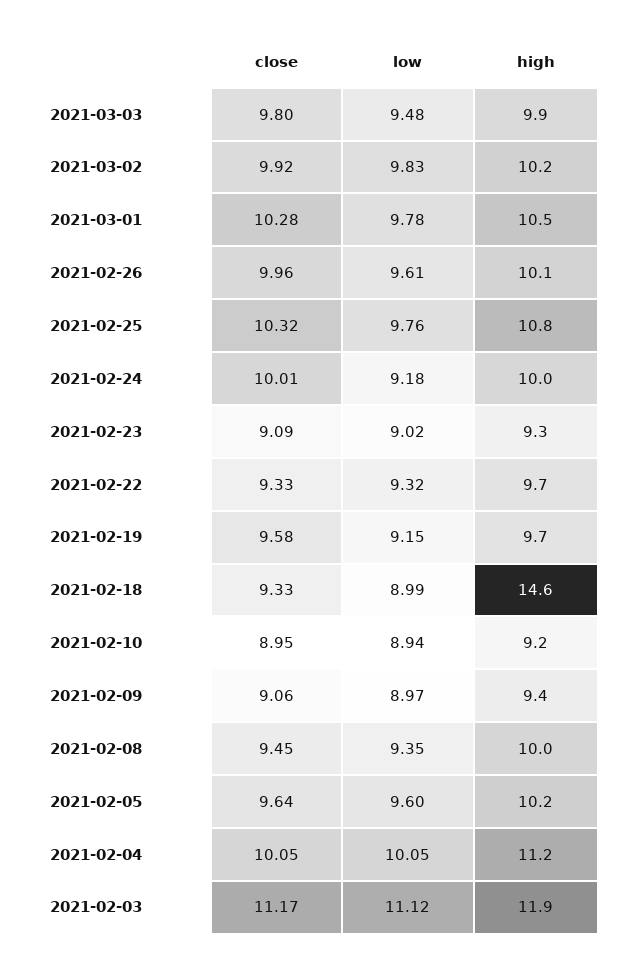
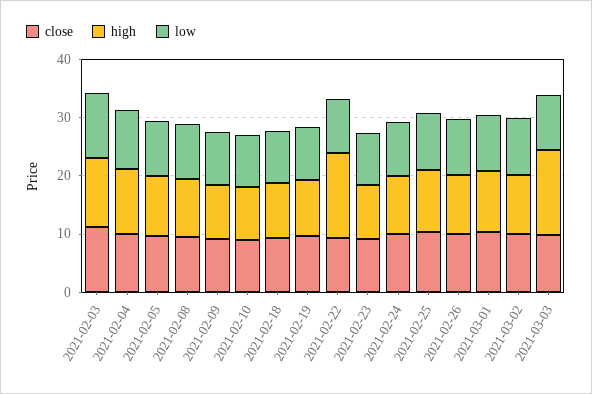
  {
    "close": {
      "2021-03-03": 9.8,
      "2021-03-02": 9.92,
      "2021-03-01": 10.28,
      "2021-02-26": 9.96,
      "2021-02-25": 10.32,
      "2021-02-24": 10.01,
      "2021-02-23": 9.09,
      "2021-02-22": 9.33,
      "2021-02-19": 9.58,
      "2021-02-18": 9.33,
      "2021-02-10": 8.95,
      "2021-02-09": 9.06,
      "2021-02-08": 9.45,
      "2021-02-05": 9.64,
      "2021-02-04": 10.05,
      "2021-02-03": 11.17
    },
    "low": {
      "2021-03-03": 9.48,
      "2021-03-02": 9.83,
      "2021-03-01": 9.78,
      "2021-02-26": 9.61,
      "2021-02-25": 9.76,
      "2021-02-24": 9.18,
      "2021-02-23": 9.02,
      "2021-02-22": 9.32,
      "2021-02-19": 9.15,
      "2021-02-18": 8.99,
      "2021-02-10": 8.94,
      "2021-02-09": 8.97,
      "2021-02-08": 9.35,
      "2021-02-05": 9.6,
      "2021-02-04": 10.05,
      "2021-02-03": 11.12
    },
    "high": {
-     "2021-03-03": 9.9,
+     "2021-03-03": 14,
      "2021-03-02": 10.2,
      "2021-03-01": 10.5,
      "2021-02-26": 10.1,
      "2021-02-25": 10.8,
      "2021-02-24": 10,
      "2021-02-23": 9.3,
-     "2021-02-22": 9.7,
+     "2021-02-22": 14,
      "2021-02-19": 9.7,
-     "2021-02-18": 14.6,
+     "2021-02-18": 10,
      "2021-02-10": 9.2,
      "2021-02-09": 9.4,
      "2021-02-08": 10,
      "2021-02-05": 10.2,
      "2021-02-04": 11.2,
      "2021-02-03": 11.9
    }
  }

